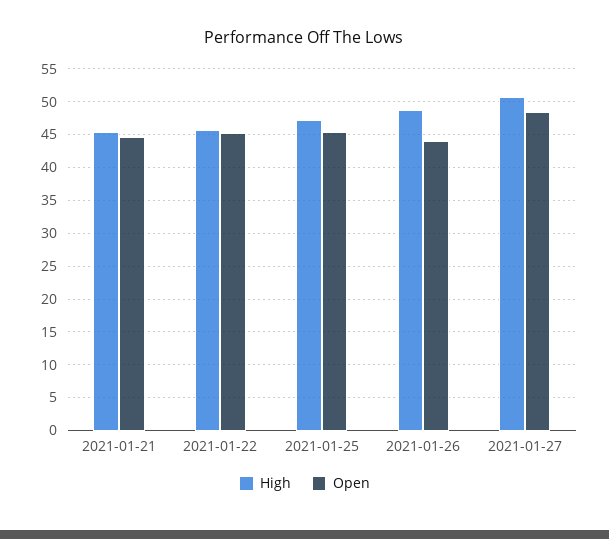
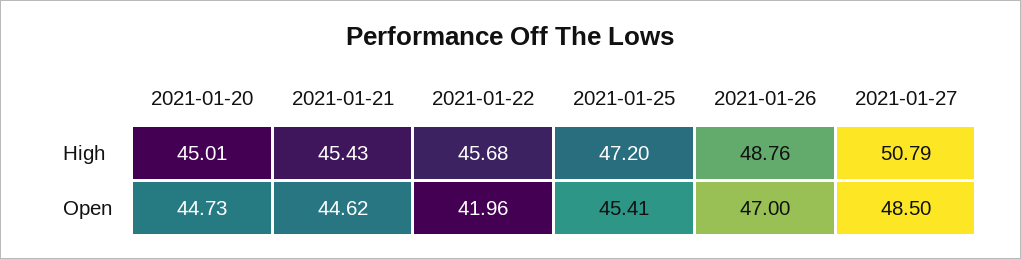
  {
    "High": {
      "2021-01-21": 45.43,
      "2021-01-22": 45.68,
      "2021-01-25": 47.2,
      "2021-01-26": 48.76,
-     "2021-01-27": 50.79
+     "2021-01-27": 50.79,
+     "2021-01-20": 45.01
    },
    "Open": {
      "2021-01-21": 44.62,
-     "2021-01-22": 45,
+     "2021-01-22": 41.96,
      "2021-01-25": 45.41,
-     "2021-01-26": 44,
+     "2021-01-26": 47,
-     "2021-01-27": 48.5
+     "2021-01-27": 48.5,
+     "2021-01-20": 44.73
    }
  }

